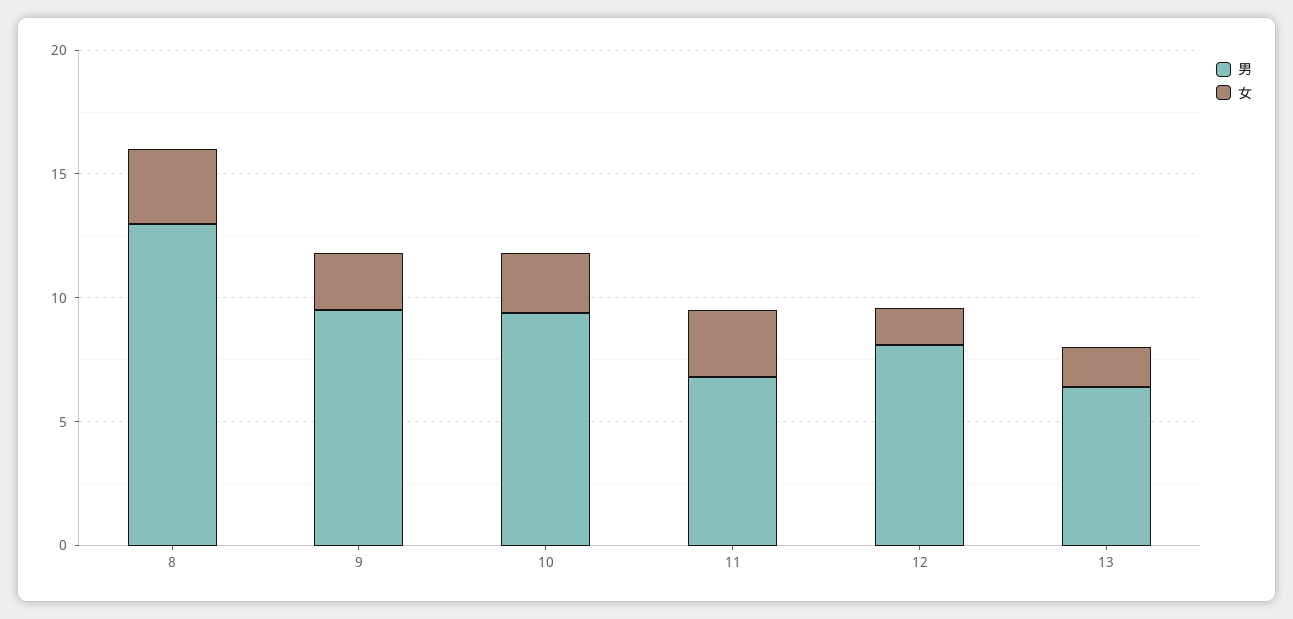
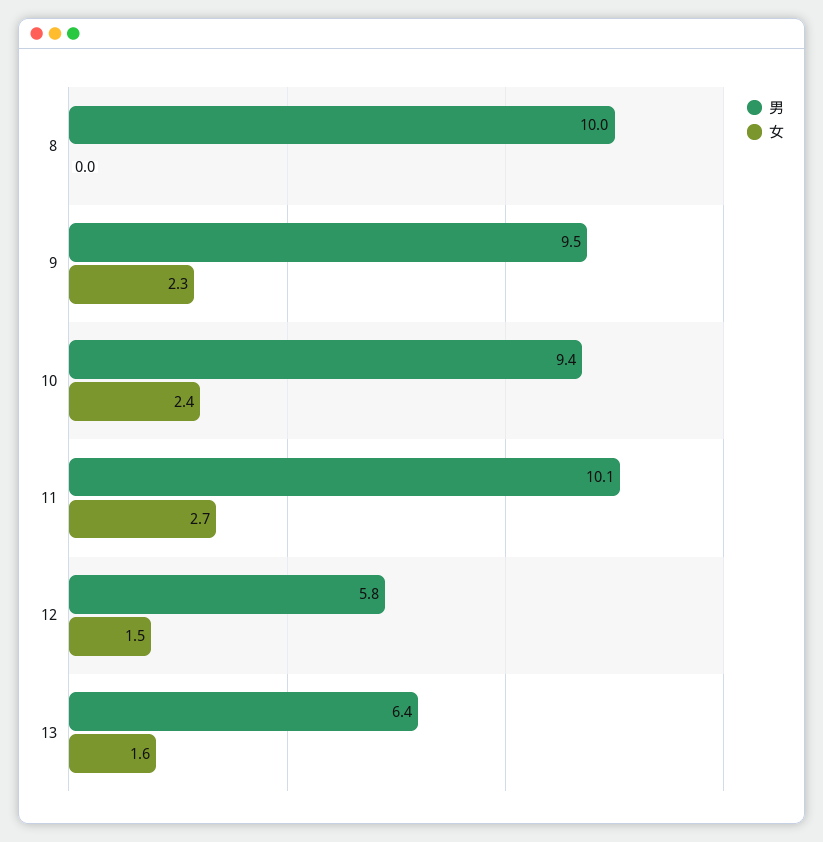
  {
    "男": {
-     "8": 13,
+     "8": 10,
      "9": 9.5,
      "10": 9.4,
-     "11": 7,
+     "11": 10.1,
-     "12": 8,
+     "12": 5.8,
      "13": 6.4
    },
    "女": {
-     "8": 3,
+     "8": 0,
      "9": 2.3,
      "10": 2.4,
      "11": 2.7,
      "12": 1.5,
      "13": 1.6
    }
  }

